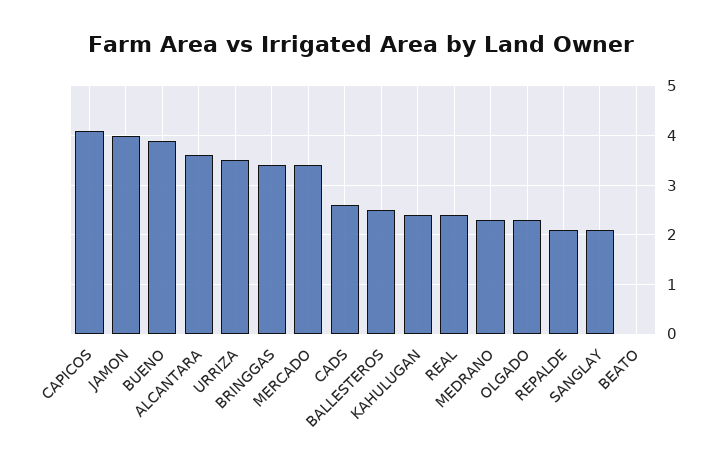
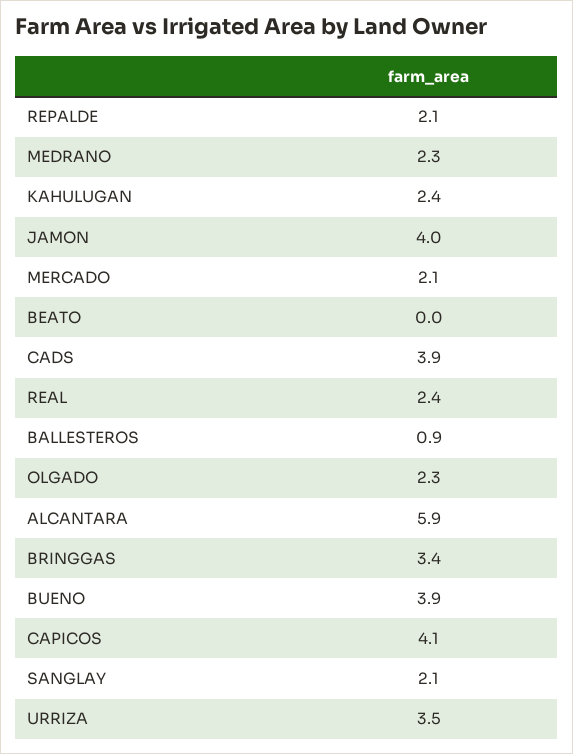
  {
    "CAPICOS": 4.1,
    "JAMON": 4,
    "BUENO": 3.9,
-   "ALCANTARA": 3.5,
+   "ALCANTARA": 5.9,
    "URRIZA": 3.5,
    "BRINGGAS": 3.4,
-   "MERCADO": 3.5,
+   "MERCADO": 2.1,
-   "CADS": 2.5,
+   "CADS": 3.9,
-   "BALLESTEROS": 2.5,
+   "BALLESTEROS": 0.9,
    "KAHULUGAN": 2.4,
    "REAL": 2.4,
    "MEDRANO": 2.3,
    "OLGADO": 2.3,
    "REPALDE": 2.1,
    "SANGLAY": 2.1,
    "BEATO": 0
  }

